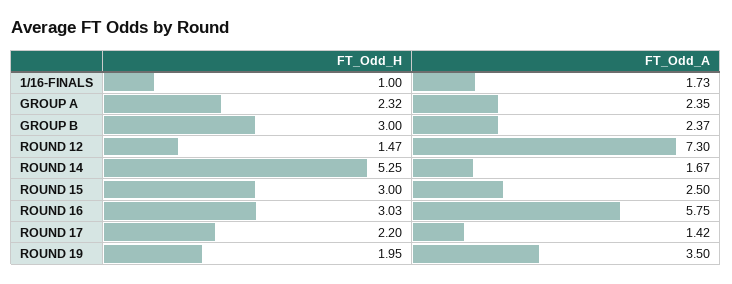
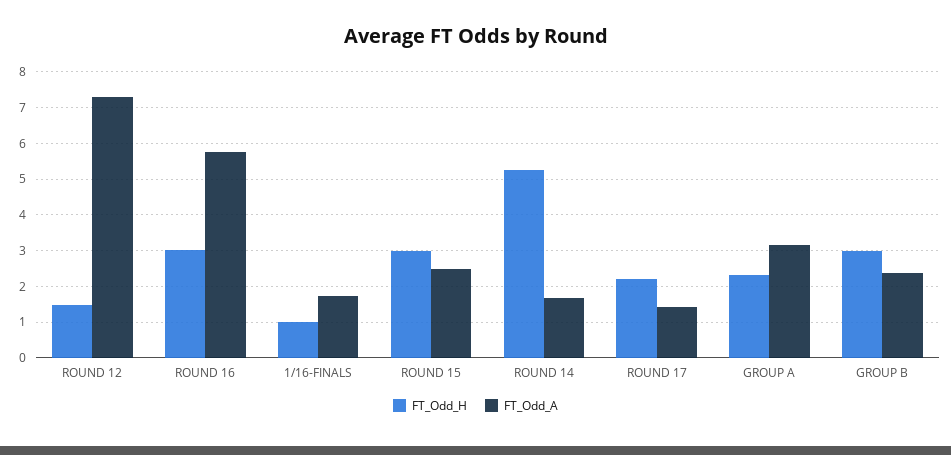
  {
    "FT_Odd_H": {
      "1/16-FINALS": 1,
      "GROUP A": 2.32,
      "GROUP B": 3,
      "ROUND 12": 1.47,
      "ROUND 14": 5.25,
      "ROUND 15": 3,
      "ROUND 16": 3.03,
-     "ROUND 17": 2.2,
+     "ROUND 17": 2.2
-     "ROUND 19": 1.95
    },
    "FT_Odd_A": {
      "1/16-FINALS": 1.73,
-     "GROUP A": 2.35,
+     "GROUP A": 3.2,
      "GROUP B": 2.37,
      "ROUND 12": 7.3,
      "ROUND 14": 1.67,
      "ROUND 15": 2.5,
      "ROUND 16": 5.75,
-     "ROUND 17": 1.42,
+     "ROUND 17": 1.42
-     "ROUND 19": 3.5
    }
  }

